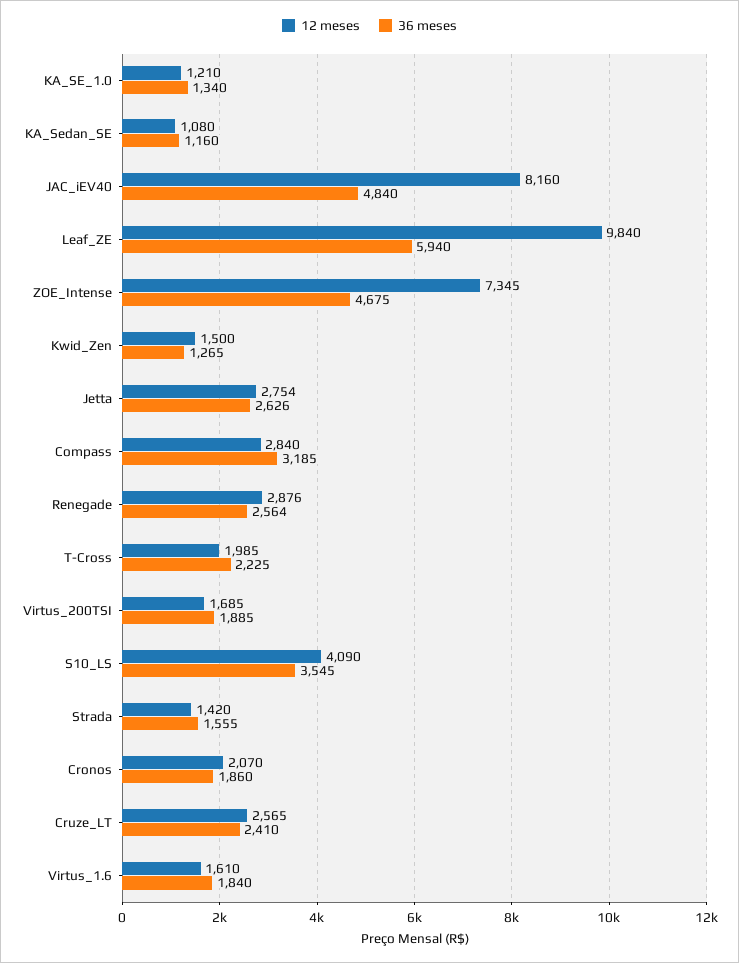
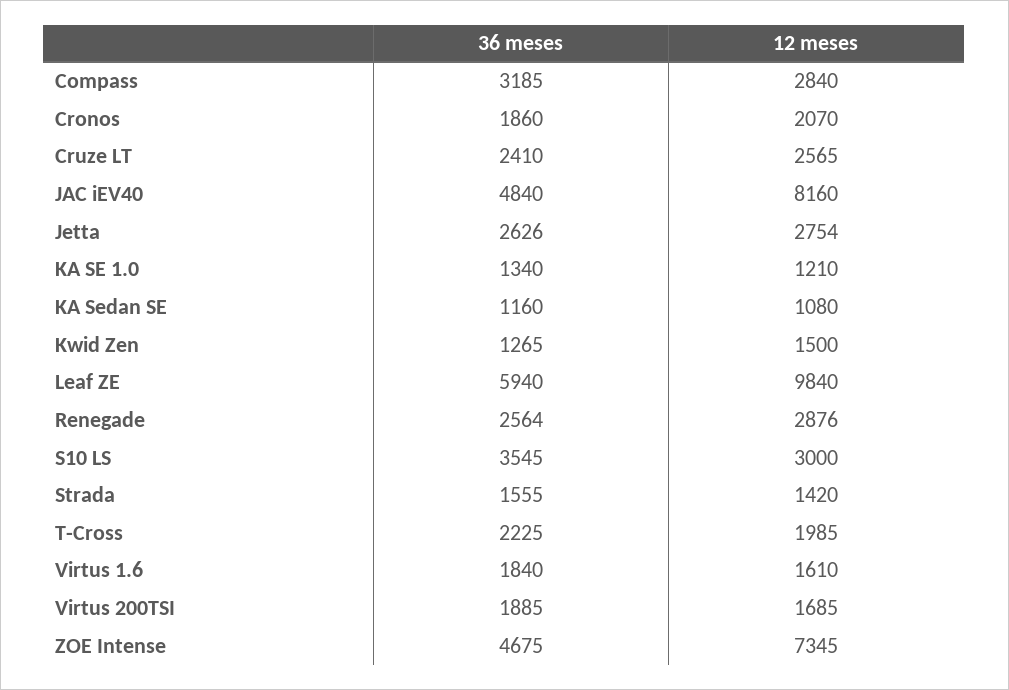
  {
    "12 meses": {
      "KA_SE_1.0": 1210,
      "KA_Sedan_SE": 1080,
      "JAC_iEV40": 8160,
      "Leaf_ZE": 9840,
      "ZOE_Intense": 7345,
      "Kwid_Zen": 1500,
      "Jetta": 2754,
      "Compass": 2840,
      "Renegade": 2876,
      "T-Cross": 1985,
      "Virtus_200TSI": 1685,
-     "S10_LS": 4090,
+     "S10_LS": 3000,
      "Strada": 1420,
      "Cronos": 2070,
      "Cruze_LT": 2565,
      "Virtus_1.6": 1610
    },
    "36 meses": {
      "KA_SE_1.0": 1340,
      "KA_Sedan_SE": 1160,
      "JAC_iEV40": 4840,
      "Leaf_ZE": 5940,
      "ZOE_Intense": 4675,
      "Kwid_Zen": 1265,
      "Jetta": 2626,
      "Compass": 3185,
      "Renegade": 2564,
      "T-Cross": 2225,
      "Virtus_200TSI": 1885,
      "S10_LS": 3545,
      "Strada": 1555,
      "Cronos": 1860,
      "Cruze_LT": 2410,
      "Virtus_1.6": 1840
    }
  }

